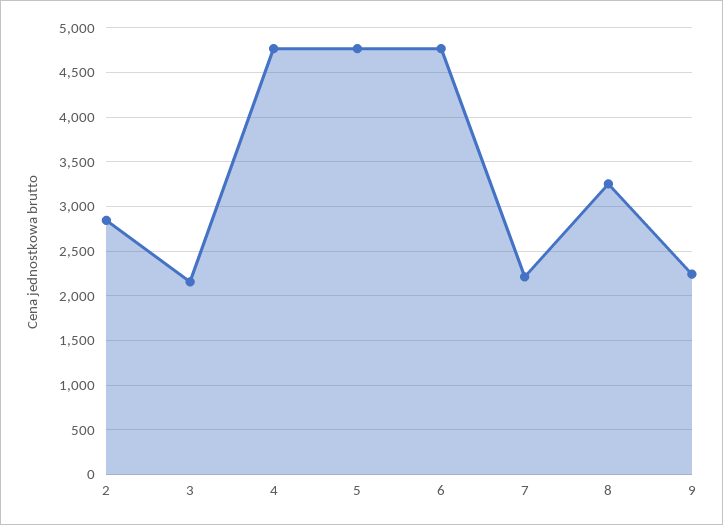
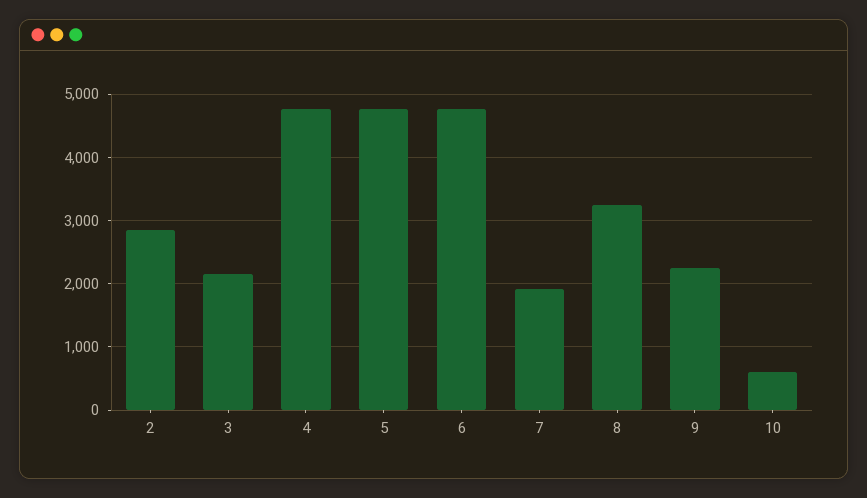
  {
    "2": 2800,
    "3": 2200,
    "4": 4800,
    "5": 4800,
    "6": 4800,
-   "7": 2200,
+   "7": 1900,
    "8": 3300,
-   "9": 2200
+   "9": 2200,
+   "10": 600
  }

